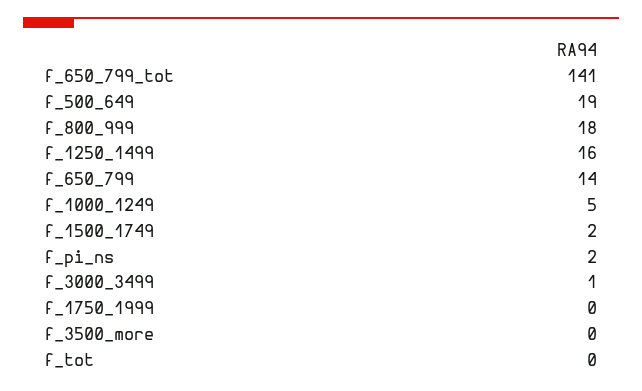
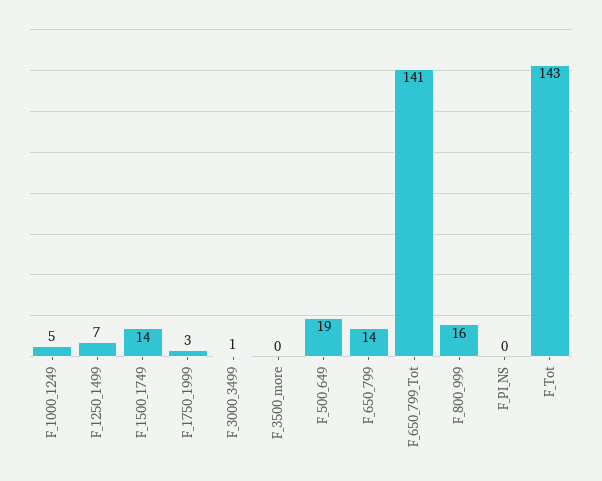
  {
    "f_650_799_tot": 141,
    "f_500_649": 19,
-   "f_800_999": 18,
+   "f_800_999": 16,
-   "f_1250_1499": 16,
+   "f_1250_1499": 7,
    "f_650_799": 14,
    "f_1000_1249": 5,
-   "f_1500_1749": 2,
+   "f_1500_1749": 14,
-   "f_pi_ns": 2,
+   "f_pi_ns": 0,
    "f_3000_3499": 1,
-   "f_1750_1999": 0,
+   "f_1750_1999": 3,
    "f_3500_more": 0,
-   "f_tot": 0
+   "f_tot": 143
  }

